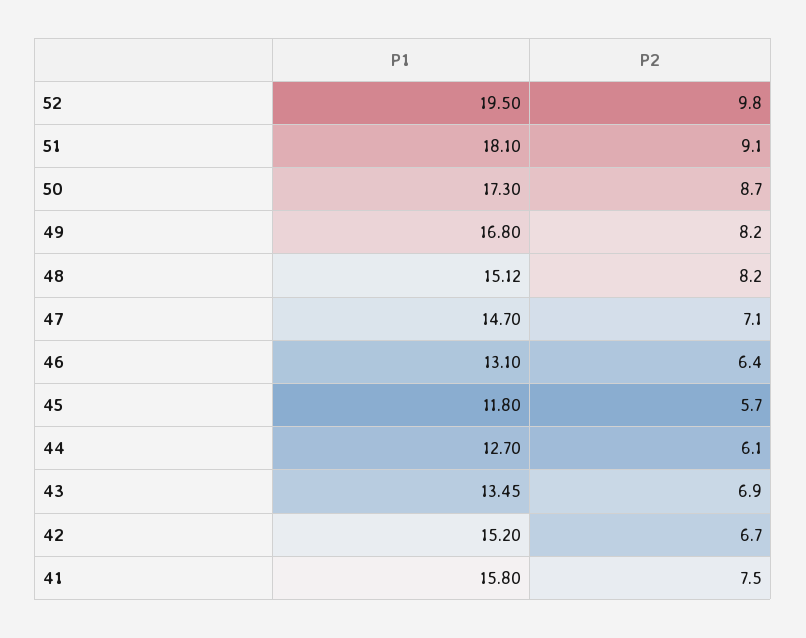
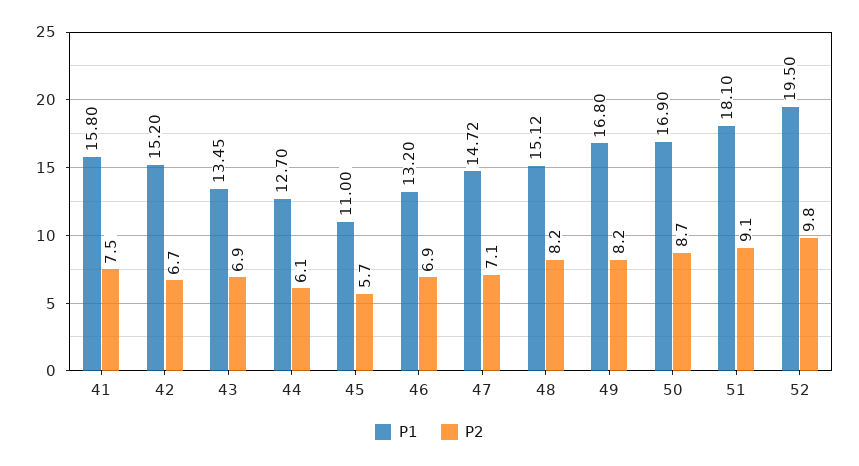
  {
    "P1": {
      "52": 19.5,
      "51": 18.1,
-     "50": 17.3,
+     "50": 16.9,
      "49": 16.8,
      "48": 15.12,
-     "47": 14.7,
+     "47": 14.72,
-     "46": 13.1,
+     "46": 13.2,
-     "45": 11.8,
+     "45": 11,
      "44": 12.7,
      "43": 13.45,
      "42": 15.2,
      "41": 15.8
    },
    "P2": {
      "52": 9.8,
      "51": 9.1,
      "50": 8.7,
      "49": 8.2,
      "48": 8.2,
      "47": 7.1,
-     "46": 6.4,
+     "46": 6.9,
      "45": 5.7,
      "44": 6.1,
      "43": 6.9,
      "42": 6.7,
      "41": 7.5
    }
  }

